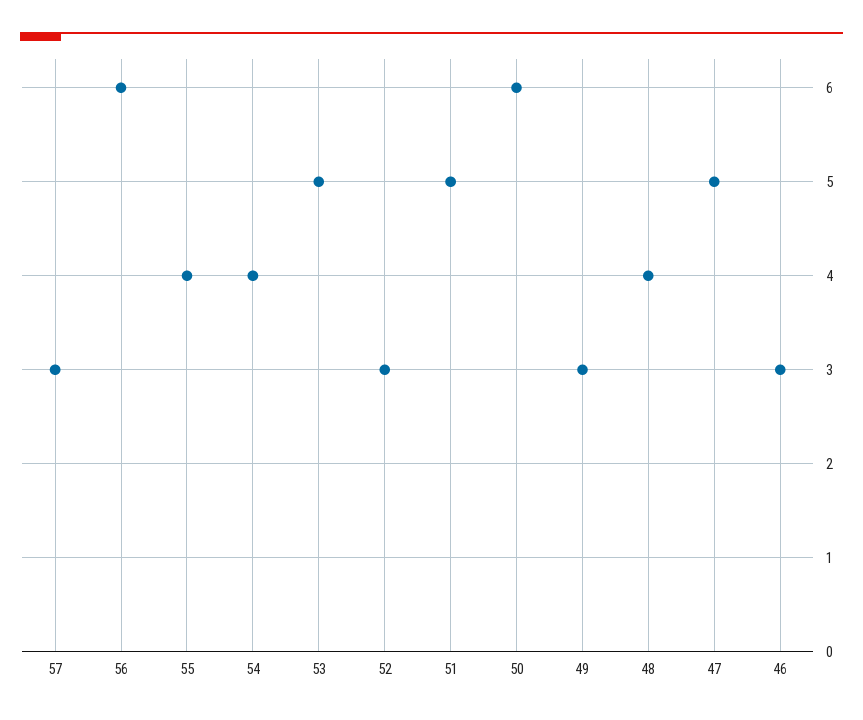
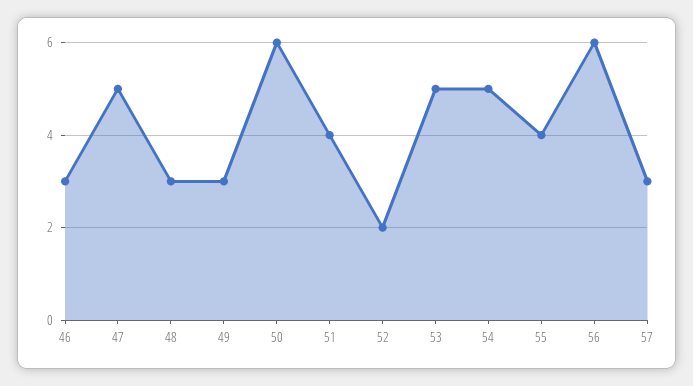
  {
    "57": 3,
    "56": 6,
    "55": 4,
-   "54": 4,
+   "54": 5,
    "53": 5,
-   "52": 3,
+   "52": 2,
-   "51": 5,
+   "51": 4,
    "50": 6,
    "49": 3,
-   "48": 4,
+   "48": 3,
    "47": 5,
    "46": 3
  }

